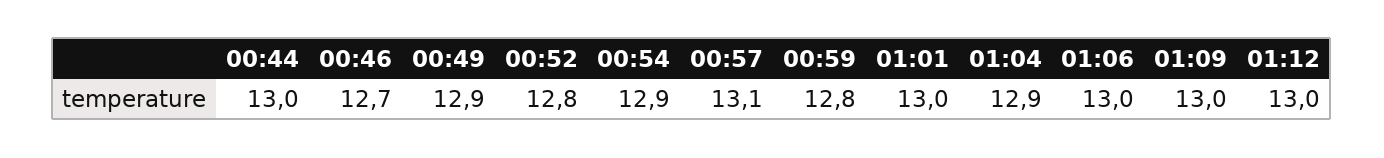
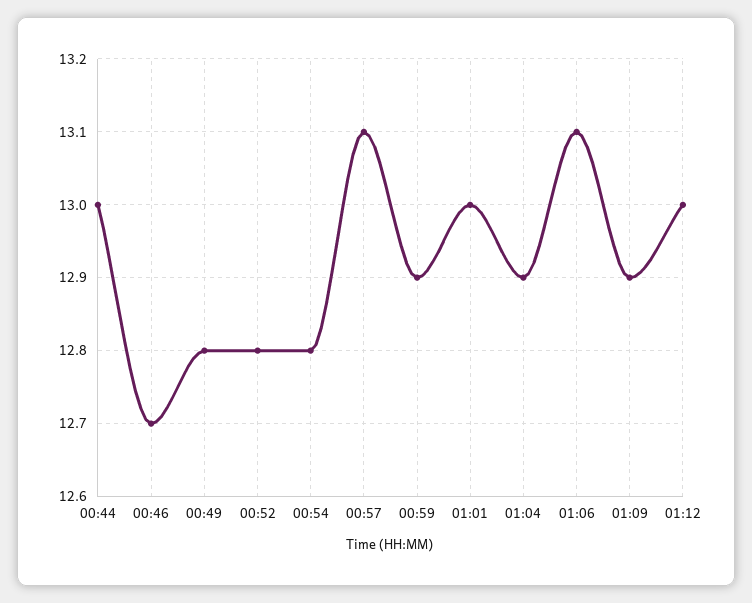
  {
    "00:44": 13,
    "00:46": 12.7,
-   "00:49": 12.9,
+   "00:49": 12.8,
    "00:52": 12.8,
-   "00:54": 12.9,
+   "00:54": 12.8,
    "00:57": 13.1,
-   "00:59": 12.8,
+   "00:59": 12.9,
    "01:01": 13,
    "01:04": 12.9,
-   "01:06": 13,
+   "01:06": 13.1,
-   "01:09": 13,
+   "01:09": 12.9,
    "01:12": 13
  }

